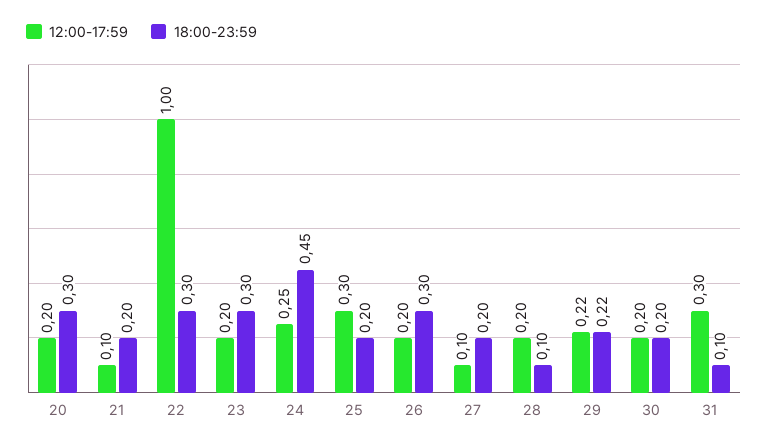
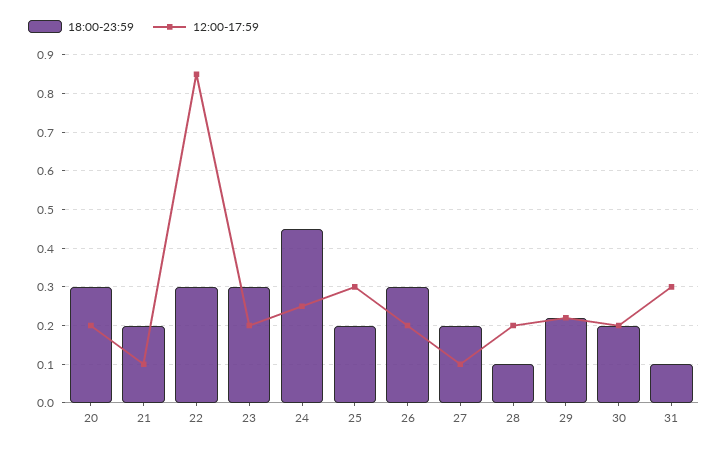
  {
    "12:00-17:59": {
      "20": 0.2,
      "21": 0.1,
-     "22": 1,
+     "22": 0.85,
      "23": 0.2,
      "24": 0.25,
      "25": 0.3,
      "26": 0.2,
      "27": 0.1,
      "28": 0.2,
      "29": 0.22,
      "30": 0.2,
      "31": 0.3
    },
    "18:00-23:59": {
      "20": 0.3,
      "21": 0.2,
      "22": 0.3,
      "23": 0.3,
      "24": 0.45,
      "25": 0.2,
      "26": 0.3,
      "27": 0.2,
      "28": 0.1,
      "29": 0.22,
      "30": 0.2,
      "31": 0.1
    }
  }

